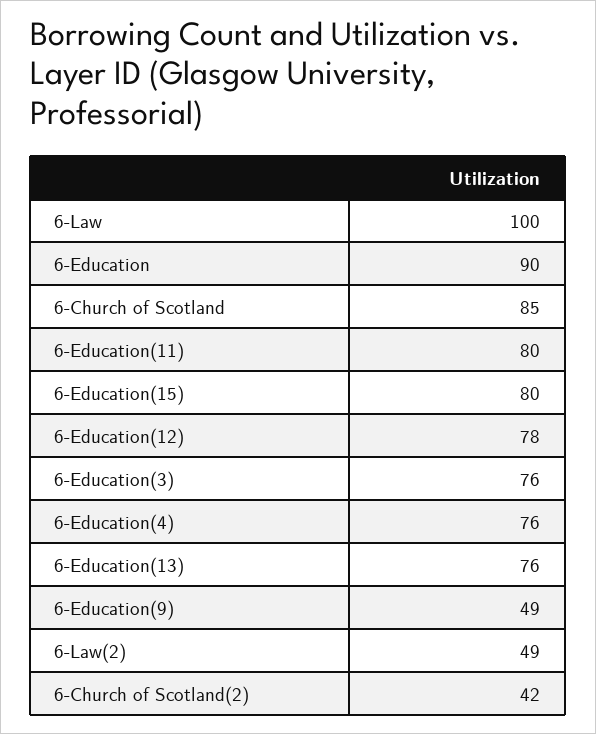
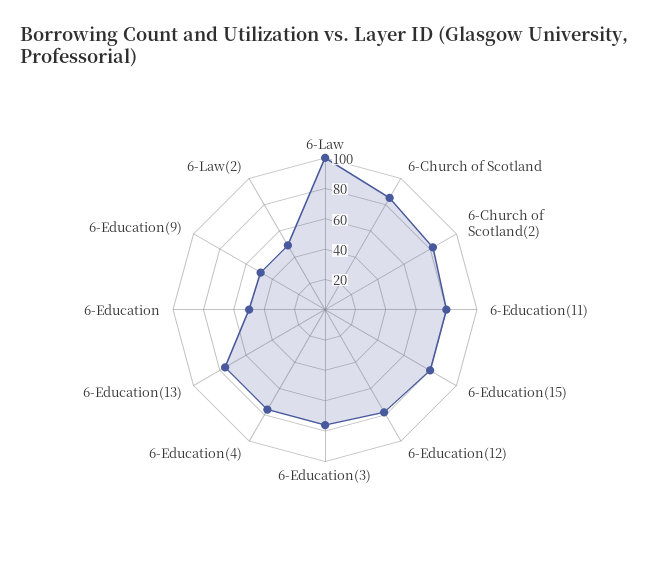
  {
    "6-Law": 100,
-   "6-Education": 90,
+   "6-Education": 50,
    "6-Church of Scotland": 85,
    "6-Education(11)": 80,
    "6-Education(15)": 80,
    "6-Education(12)": 78,
    "6-Education(3)": 76,
    "6-Education(4)": 76,
    "6-Education(13)": 76,
    "6-Education(9)": 49,
    "6-Law(2)": 49,
-   "6-Church of Scotland(2)": 42
+   "6-Church of Scotland(2)": 80
  }

